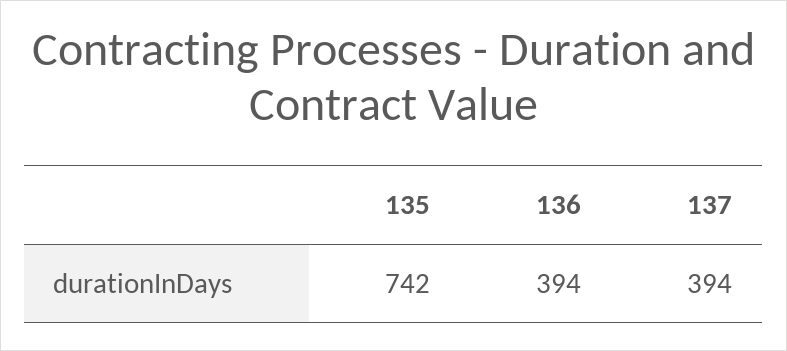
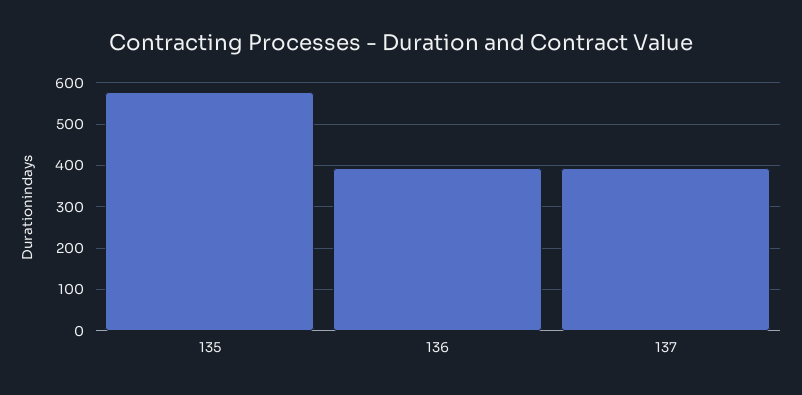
  {
-   "135": 742,
+   "135": 580,
    "136": 394,
    "137": 394
  }

